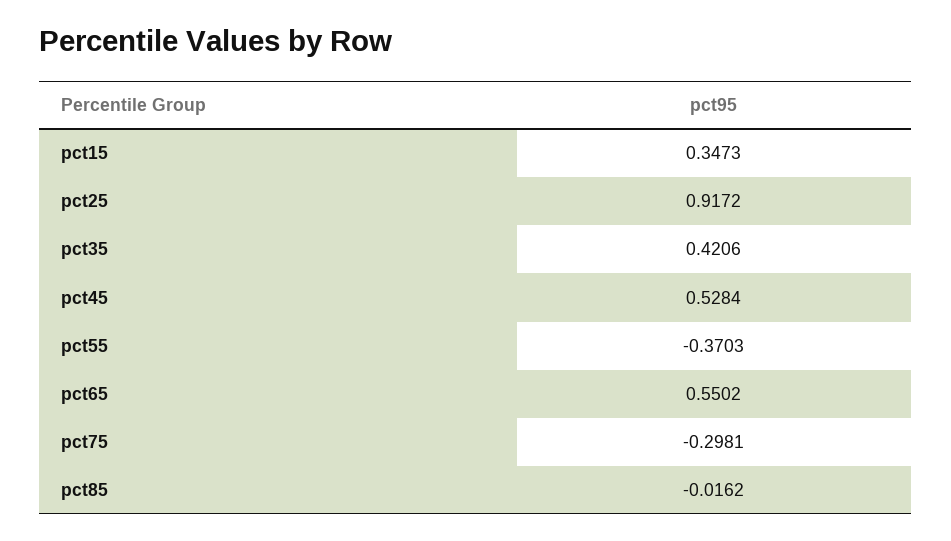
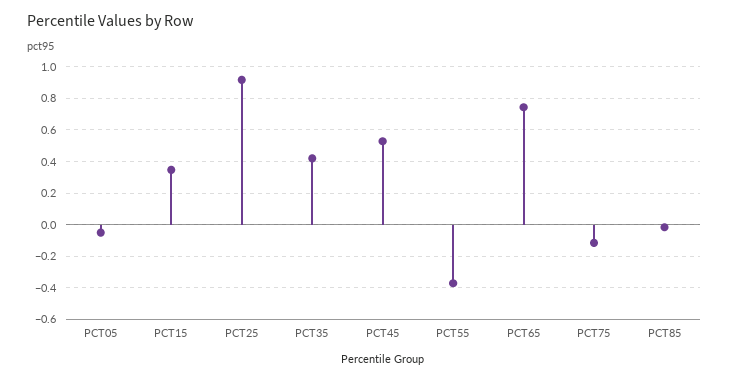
  {
    "pct15": 0.3473,
    "pct25": 0.9172,
    "pct35": 0.4206,
    "pct45": 0.5284,
    "pct55": -0.3703,
-   "pct65": 0.5502,
+   "pct65": 0.75,
-   "pct75": -0.2981,
+   "pct75": -0.1,
-   "pct85": -0.0162
+   "pct85": -0.0162,
+   "PCT05": -0.05
  }

